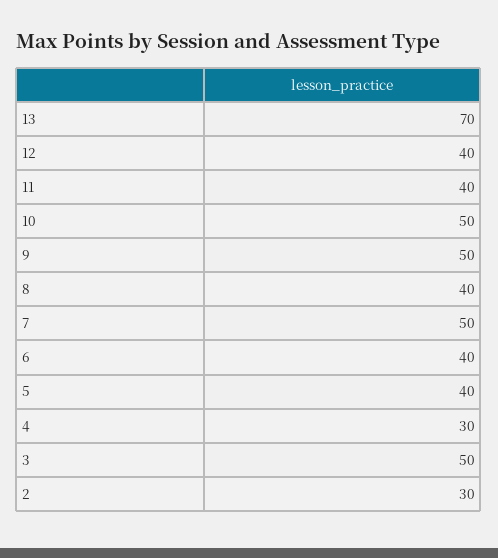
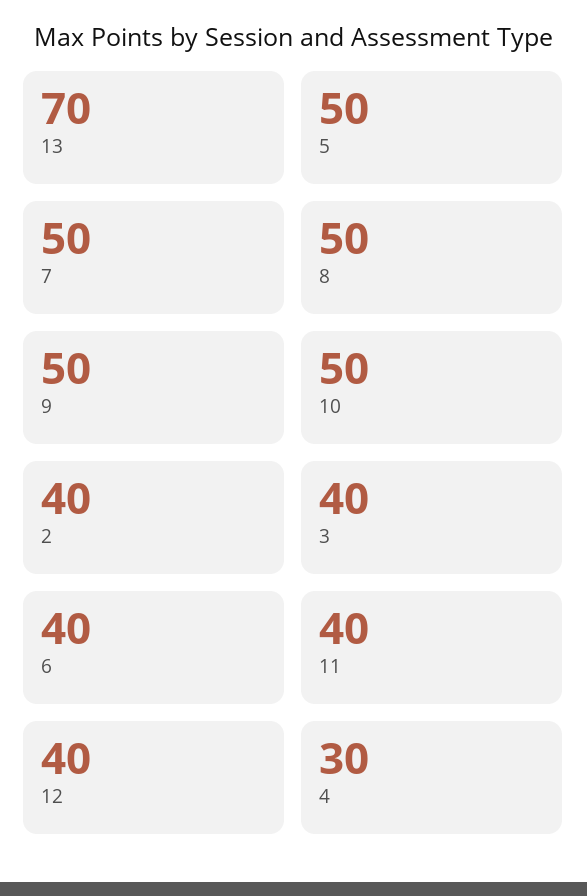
  {
    "13": 70,
    "12": 40,
    "11": 40,
    "10": 50,
    "9": 50,
-   "8": 40,
+   "8": 50,
    "7": 50,
    "6": 40,
-   "5": 40,
+   "5": 50,
    "4": 30,
-   "3": 50,
+   "3": 40,
-   "2": 30
+   "2": 40
  }

